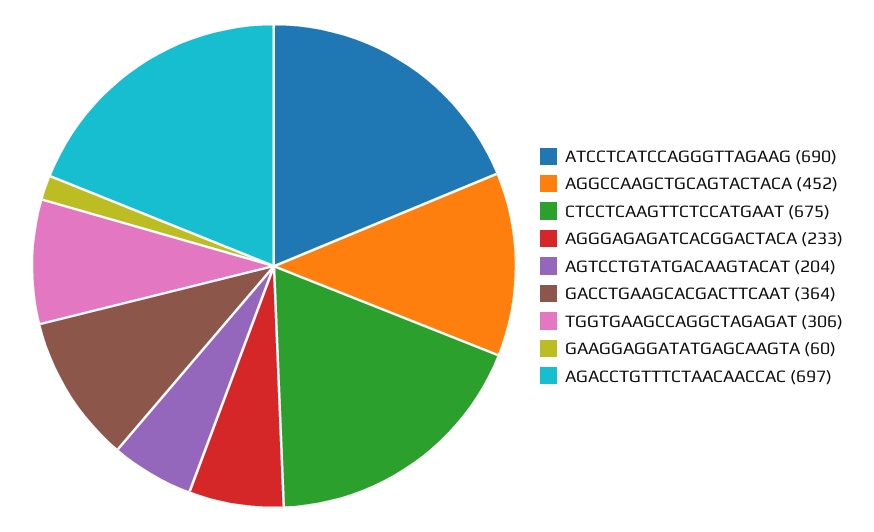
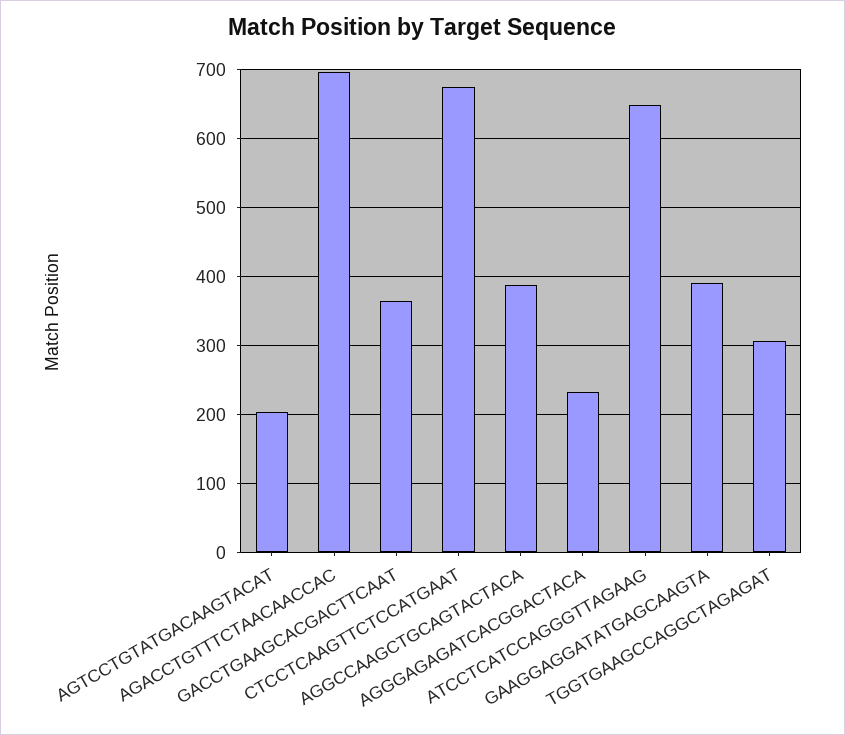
  {
-   "ATCCTCATCCAGGGTTAGAAG": 690,
+   "ATCCTCATCCAGGGTTAGAAG": 650,
-   "AGGCCAAGCTGCAGTACTACA": 452,
+   "AGGCCAAGCTGCAGTACTACA": 390,
    "CTCCTCAAGTTCTCCATGAAT": 675,
    "AGGGAGAGATCACGGACTACA": 233,
    "AGTCCTGTATGACAAGTACAT": 204,
    "GACCTGAAGCACGACTTCAAT": 364,
    "TGGTGAAGCCAGGCTAGAGAT": 306,
-   "GAAGGAGGATATGAGCAAGTA": 60,
+   "GAAGGAGGATATGAGCAAGTA": 390,
    "AGACCTGTTTCTAACAACCAC": 697
  }

